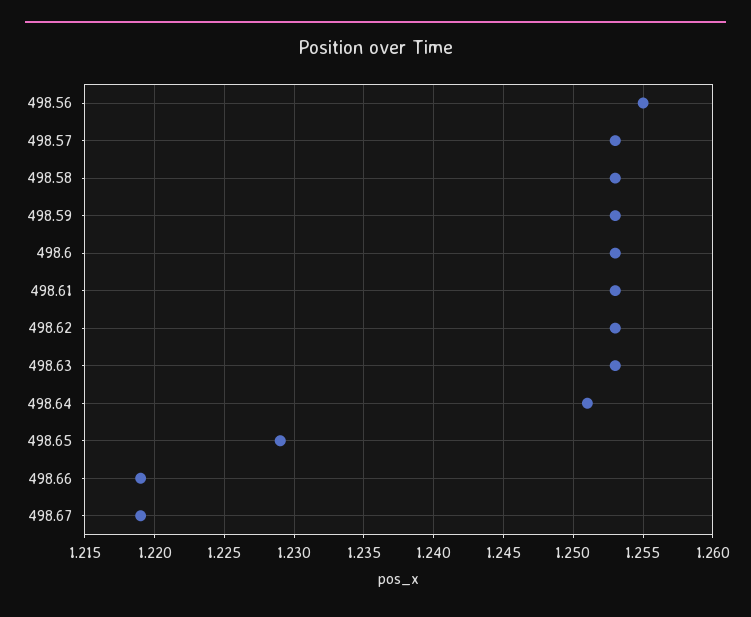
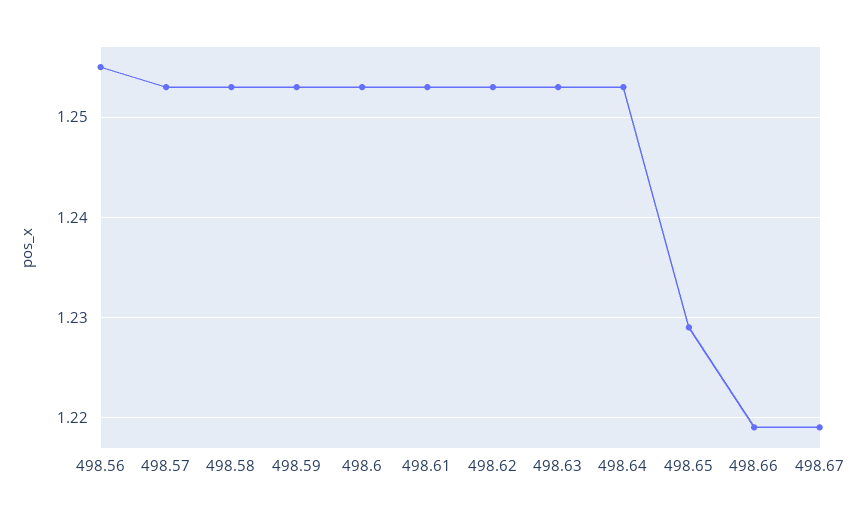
  {
    "498.56": 1.255,
    "498.57": 1.253,
    "498.58": 1.253,
    "498.59": 1.253,
    "498.6": 1.253,
    "498.61": 1.253,
    "498.62": 1.253,
    "498.63": 1.253,
-   "498.64": 1.251,
+   "498.64": 1.253,
    "498.65": 1.229,
    "498.66": 1.219,
    "498.67": 1.219
  }

